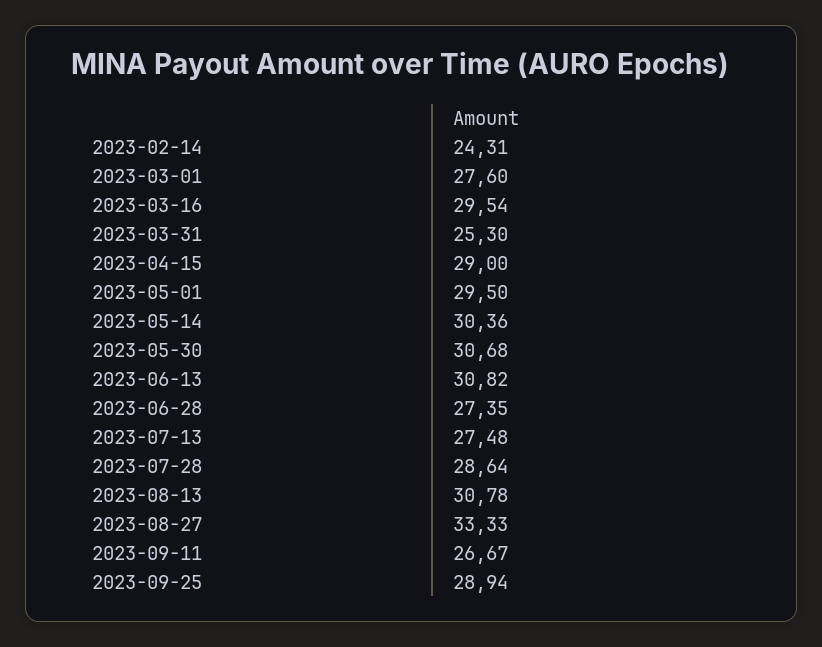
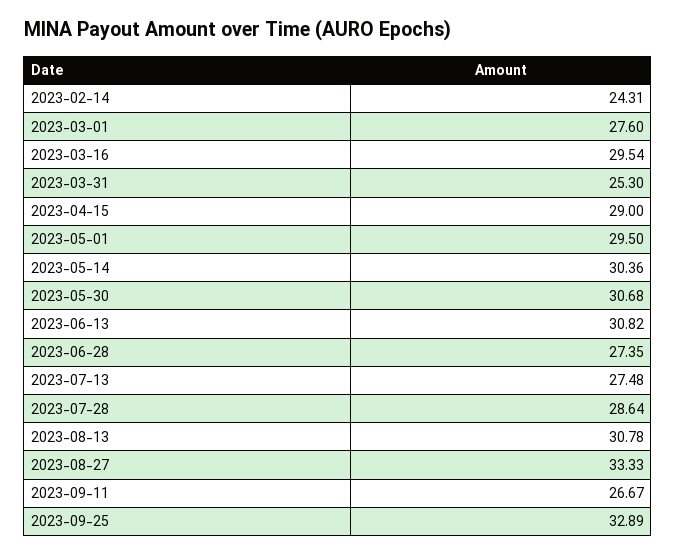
  {
    "2023-02-14": 24.31,
    "2023-03-01": 27.6,
    "2023-03-16": 29.54,
    "2023-03-31": 25.3,
    "2023-04-15": 29,
    "2023-05-01": 29.5,
    "2023-05-14": 30.36,
    "2023-05-30": 30.68,
    "2023-06-13": 30.82,
    "2023-06-28": 27.35,
    "2023-07-13": 27.48,
    "2023-07-28": 28.64,
    "2023-08-13": 30.78,
    "2023-08-27": 33.33,
    "2023-09-11": 26.67,
-   "2023-09-25": 28.94
+   "2023-09-25": 32.89
  }

